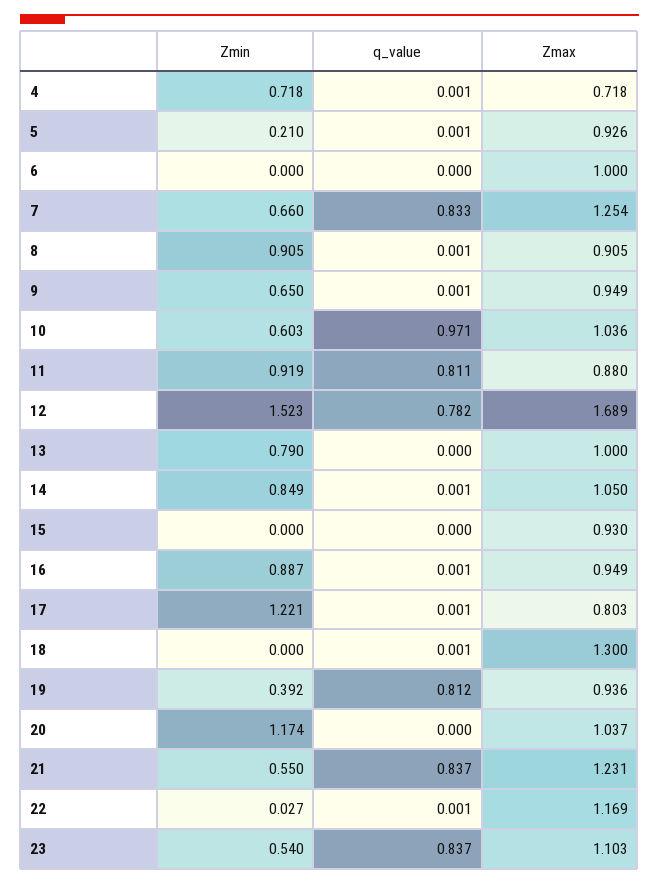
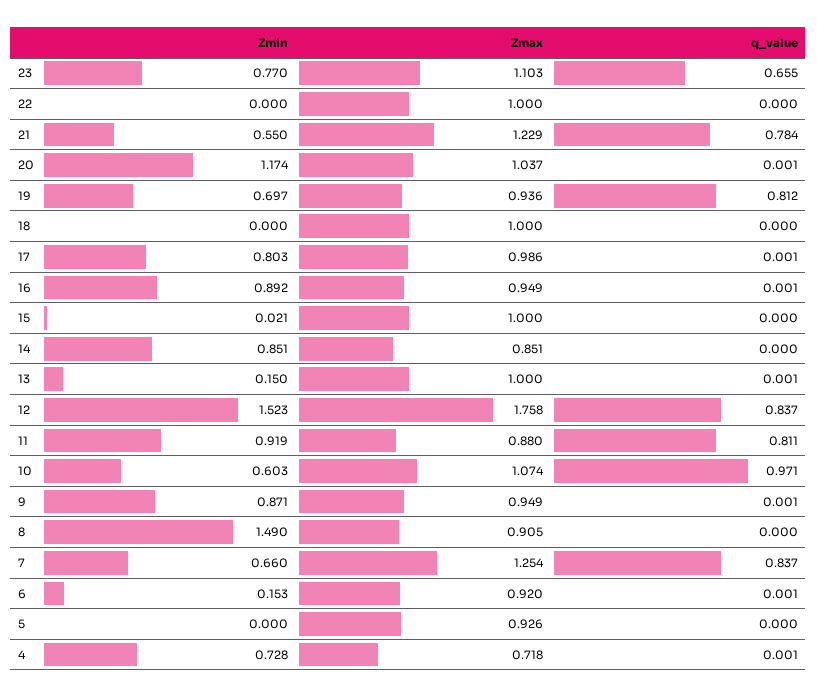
  {
    "Zmin": {
-     "4": 0.718,
+     "4": 0.728,
-     "5": 0.21,
+     "5": 0,
-     "6": 0,
+     "6": 0.153,
      "7": 0.66,
-     "8": 0.905,
+     "8": 1.49,
-     "9": 0.65,
+     "9": 0.871,
      "10": 0.603,
      "11": 0.919,
      "12": 1.523,
-     "13": 0.79,
+     "13": 0.15,
-     "14": 0.849,
+     "14": 0.851,
-     "15": 0,
+     "15": 0.021,
-     "16": 0.887,
+     "16": 0.892,
-     "17": 1.221,
+     "17": 0.803,
      "18": 0,
-     "19": 0.392,
+     "19": 0.697,
      "20": 1.174,
      "21": 0.55,
-     "22": 0.027,
+     "22": 0,
-     "23": 0.54
+     "23": 0.77
    },
    "q_value": {
      "4": 0.001,
-     "5": 0.001,
+     "5": 0,
-     "6": 0,
+     "6": 0.001,
-     "7": 0.833,
+     "7": 0.837,
-     "8": 0.001,
+     "8": 0,
      "9": 0.001,
      "10": 0.971,
      "11": 0.811,
-     "12": 0.782,
+     "12": 0.837,
-     "13": 0,
+     "13": 0.001,
-     "14": 0.001,
+     "14": 0,
      "15": 0,
      "16": 0.001,
      "17": 0.001,
-     "18": 0.001,
+     "18": 0,
      "19": 0.812,
-     "20": 0,
+     "20": 0.001,
-     "21": 0.837,
+     "21": 0.784,
-     "22": 0.001,
+     "22": 0,
-     "23": 0.837
+     "23": 0.655
    },
    "Zmax": {
      "4": 0.718,
      "5": 0.926,
-     "6": 1,
+     "6": 0.92,
      "7": 1.254,
      "8": 0.905,
      "9": 0.949,
-     "10": 1.036,
+     "10": 1.074,
      "11": 0.88,
-     "12": 1.689,
+     "12": 1.758,
      "13": 1,
-     "14": 1.05,
+     "14": 0.851,
-     "15": 0.93,
+     "15": 1,
      "16": 0.949,
-     "17": 0.803,
+     "17": 0.986,
-     "18": 1.3,
+     "18": 1,
      "19": 0.936,
      "20": 1.037,
-     "21": 1.231,
+     "21": 1.229,
-     "22": 1.169,
+     "22": 1,
      "23": 1.103
    }
  }

